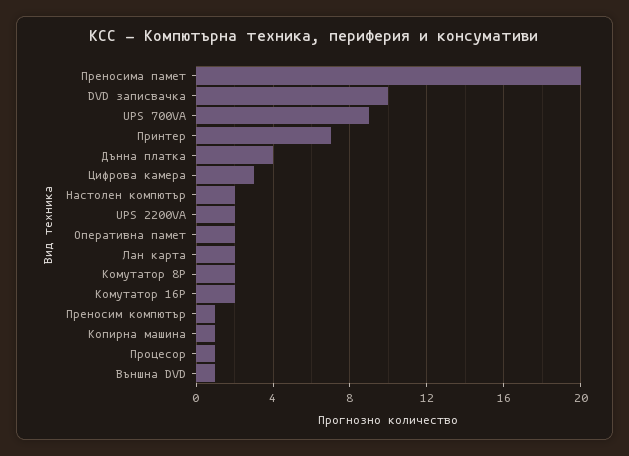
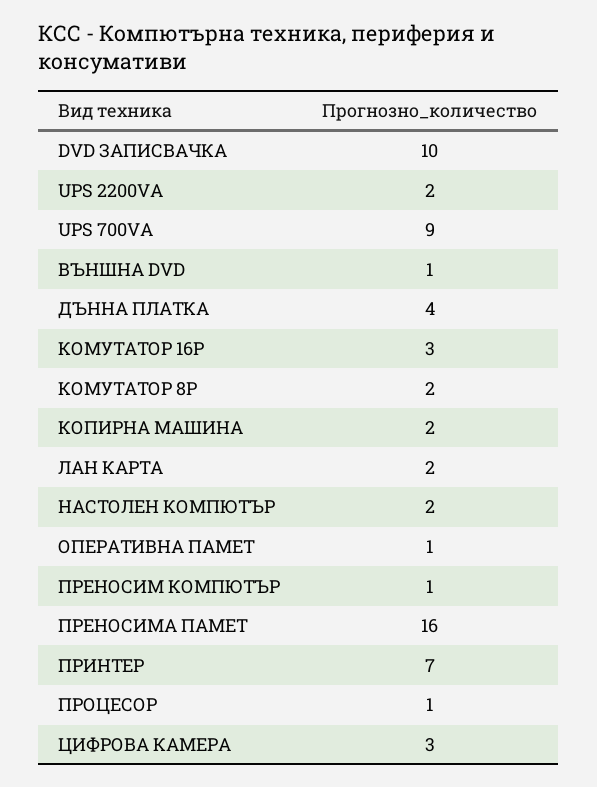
  {
-   "Преносима памет": 20,
+   "Преносима памет": 16,
    "DVD записвачка": 10,
    "UPS 700VA": 9,
    "Принтер": 7,
    "Дънна платка": 4,
    "Цифрова камера": 3,
    "Настолен компютър": 2,
    "UPS 2200VA": 2,
-   "Оперативна памет": 2,
+   "Оперативна памет": 1,
    "Лан карта": 2,
    "Комутатор 8P": 2,
-   "Комутатор 16P": 2,
+   "Комутатор 16P": 3,
    "Преносим компютър": 1,
-   "Копирна машина": 1,
+   "Копирна машина": 2,
    "Процесор": 1,
    "Външна DVD": 1
  }

